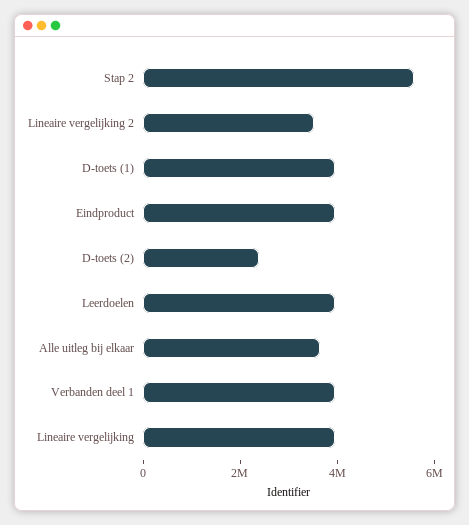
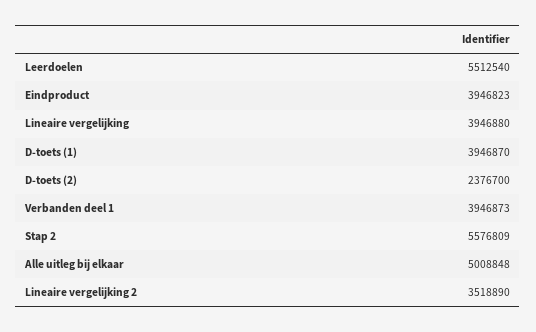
  {
    "Stap 2": 5576809,
    "Lineaire vergelijking 2": 3518890,
    "D-toets (1)": 3946870,
    "Eindproduct": 3946823,
    "D-toets (2)": 2376700,
-   "Leerdoelen": 4000000,
+   "Leerdoelen": 5512540,
-   "Alle uitleg bij elkaar": 3500000,
+   "Alle uitleg bij elkaar": 5008848,
    "Verbanden deel 1": 3946873,
    "Lineaire vergelijking": 3946880
  }

